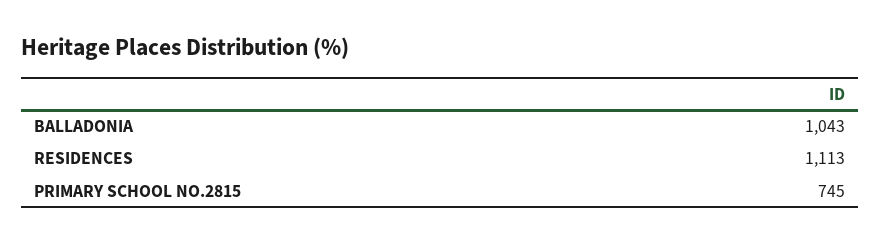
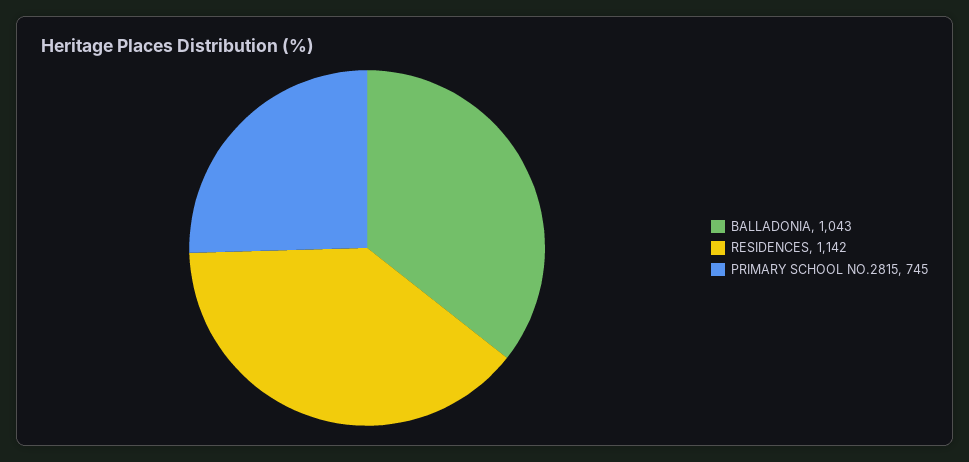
  {
    "BALLADONIA": 1043,
-   "RESIDENCES": 1113,
+   "RESIDENCES": 1142,
    "PRIMARY SCHOOL NO.2815": 745
  }

